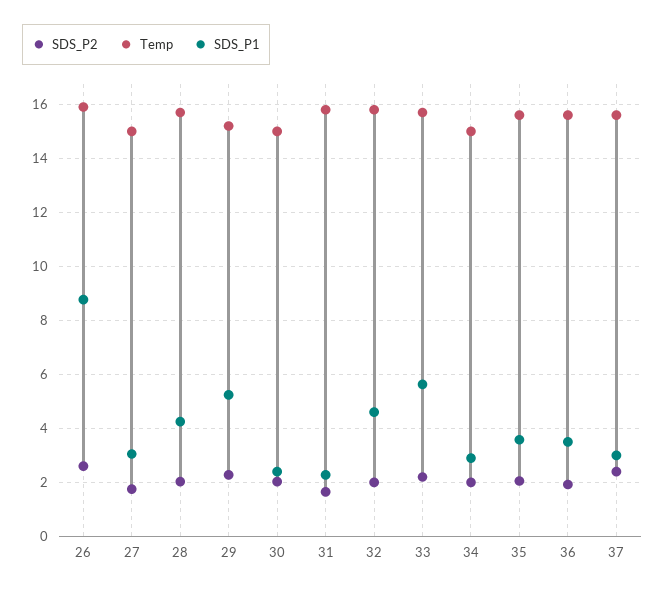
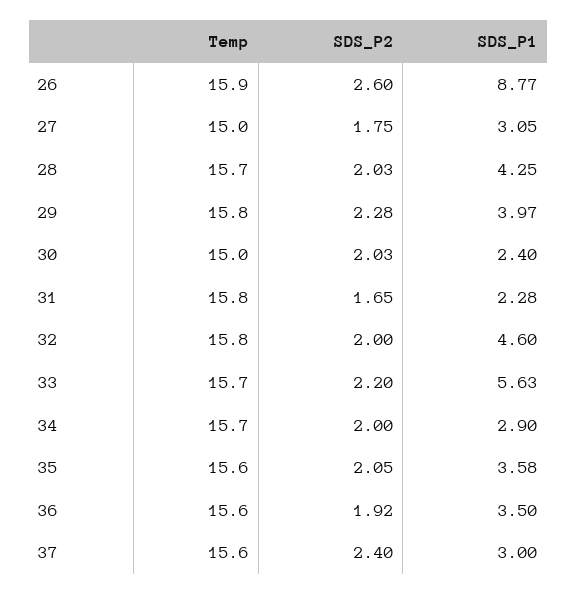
  {
    "SDS_P2": {
      "26": 2.6,
      "27": 1.75,
      "28": 2.03,
      "29": 2.28,
      "30": 2.03,
      "31": 1.65,
      "32": 2,
      "33": 2.2,
      "34": 2,
      "35": 2.05,
      "36": 1.92,
      "37": 2.4
    },
    "Temp": {
      "26": 15.9,
      "27": 15,
      "28": 15.7,
-     "29": 15.25,
+     "29": 15.8,
      "30": 15,
      "31": 15.8,
      "32": 15.8,
      "33": 15.7,
-     "34": 15,
+     "34": 15.7,
      "35": 15.6,
      "36": 15.6,
      "37": 15.6
    },
    "SDS_P1": {
      "26": 8.77,
      "27": 3.05,
      "28": 4.25,
-     "29": 5.25,
+     "29": 3.97,
      "30": 2.4,
      "31": 2.28,
      "32": 4.6,
      "33": 5.63,
      "34": 2.9,
      "35": 3.58,
      "36": 3.5,
      "37": 3
    }
  }

